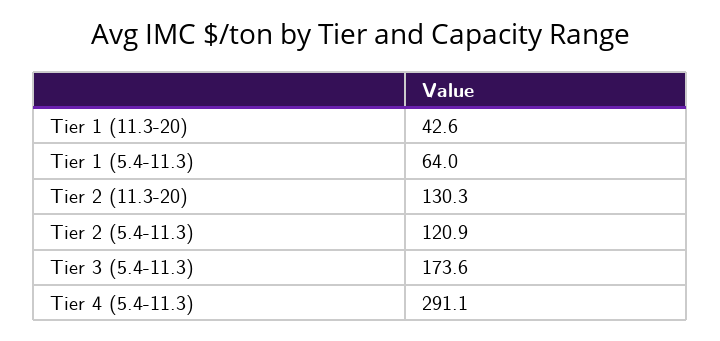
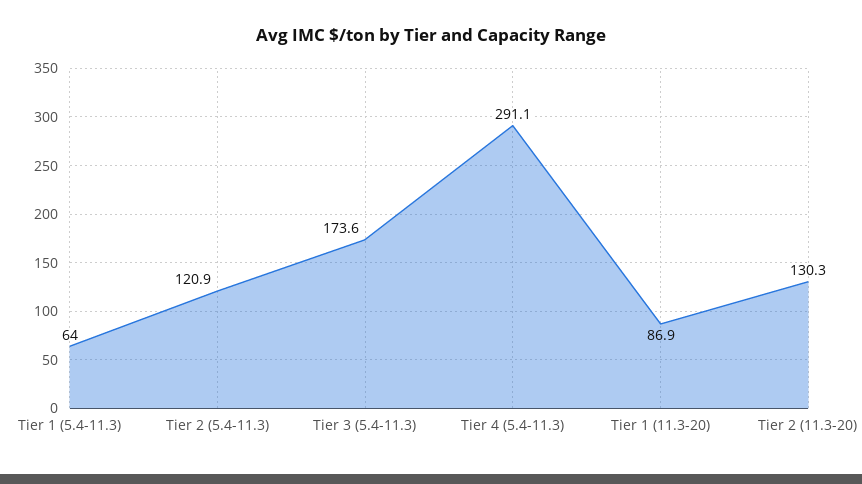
  {
-   "Tier 1 (11.3-20)": 42.6,
+   "Tier 1 (11.3-20)": 86.9,
    "Tier 1 (5.4-11.3)": 64,
    "Tier 2 (11.3-20)": 130.3,
    "Tier 2 (5.4-11.3)": 120.9,
    "Tier 3 (5.4-11.3)": 173.6,
    "Tier 4 (5.4-11.3)": 291.1
  }

